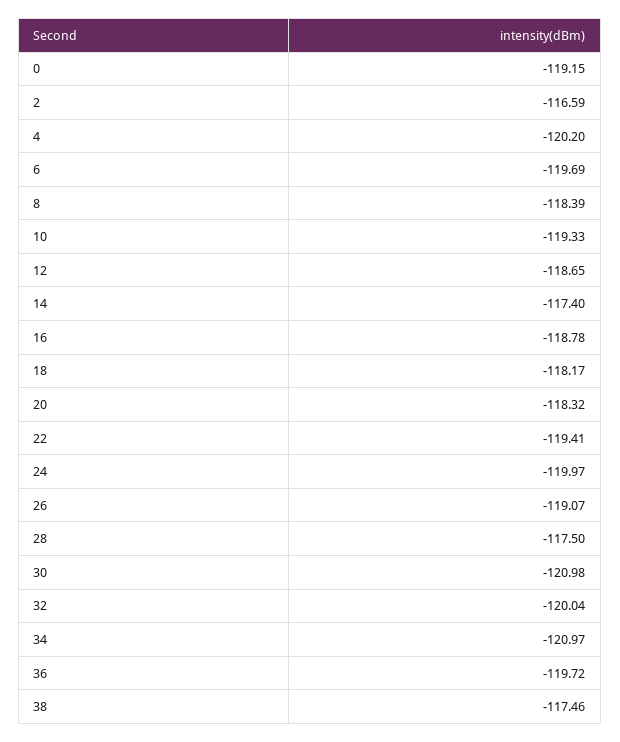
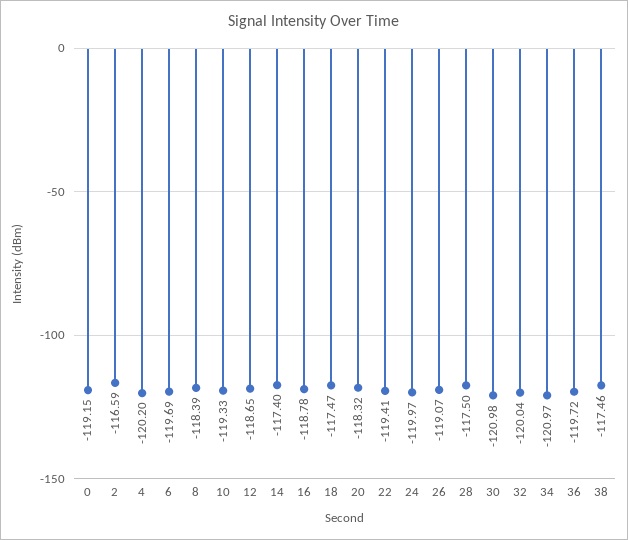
  {
    "0": -119.15,
    "2": -116.59,
    "4": -120.2,
    "6": -119.69,
    "8": -118.39,
    "10": -119.33,
    "12": -118.65,
    "14": -117.4,
    "16": -118.78,
-   "18": -118.17,
+   "18": -117.47,
    "20": -118.32,
    "22": -119.41,
    "24": -119.97,
    "26": -119.07,
    "28": -117.5,
    "30": -120.98,
    "32": -120.04,
    "34": -120.97,
    "36": -119.72,
    "38": -117.46
  }

